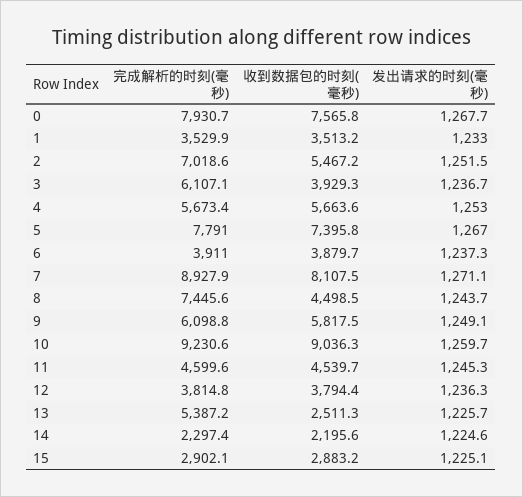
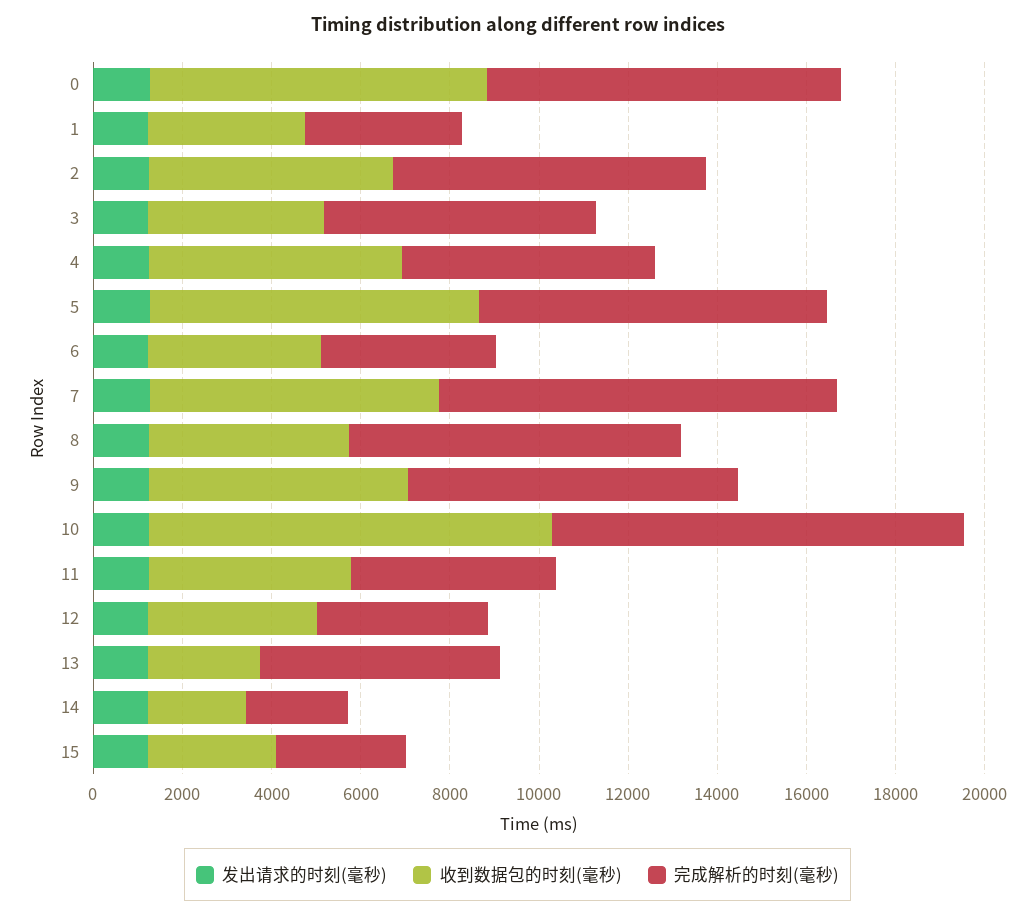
  {
    "完成解析的时刻(毫秒)": {
      "0": 7930.7,
      "1": 3529.9,
      "2": 7018.6,
      "3": 6107.1,
      "4": 5673.4,
      "5": 7791,
      "6": 3911,
      "7": 8927.9,
      "8": 7445.6,
-     "9": 6098.8,
+     "9": 7500,
      "10": 9230.6,
      "11": 4599.6,
      "12": 3814.8,
      "13": 5387.2,
      "14": 2297.4,
      "15": 2902.1
    },
    "收到数据包的时刻(毫秒)": {
      "0": 7565.8,
      "1": 3513.2,
      "2": 5467.2,
      "3": 3929.3,
      "4": 5663.6,
      "5": 7395.8,
      "6": 3879.7,
-     "7": 8107.5,
+     "7": 6500,
      "8": 4498.5,
      "9": 5817.5,
      "10": 9036.3,
      "11": 4539.7,
      "12": 3794.4,
      "13": 2511.3,
      "14": 2195.6,
      "15": 2883.2
    },
    "发出请求的时刻(毫秒)": {
      "0": 1267.7,
      "1": 1233,
      "2": 1251.5,
      "3": 1236.7,
      "4": 1253,
      "5": 1267,
      "6": 1237.3,
      "7": 1271.1,
      "8": 1243.7,
      "9": 1249.1,
      "10": 1259.7,
      "11": 1245.3,
      "12": 1236.3,
      "13": 1225.7,
      "14": 1224.6,
      "15": 1225.1
    }
  }

